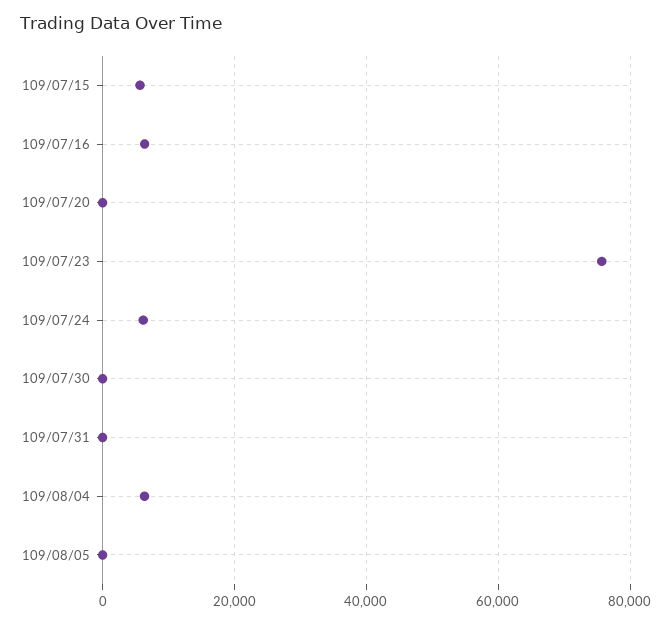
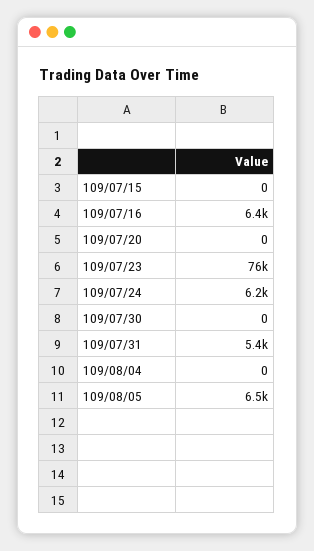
  {
-   "109/07/15": 6000,
+   "109/07/15": 0,
    "109/07/16": 6400,
    "109/07/20": 0,
    "109/07/23": 76000,
    "109/07/24": 6200,
    "109/07/30": 0,
-   "109/07/31": 0,
+   "109/07/31": 5400,
-   "109/08/04": 6000,
+   "109/08/04": 0,
-   "109/08/05": 0
+   "109/08/05": 6500
  }

